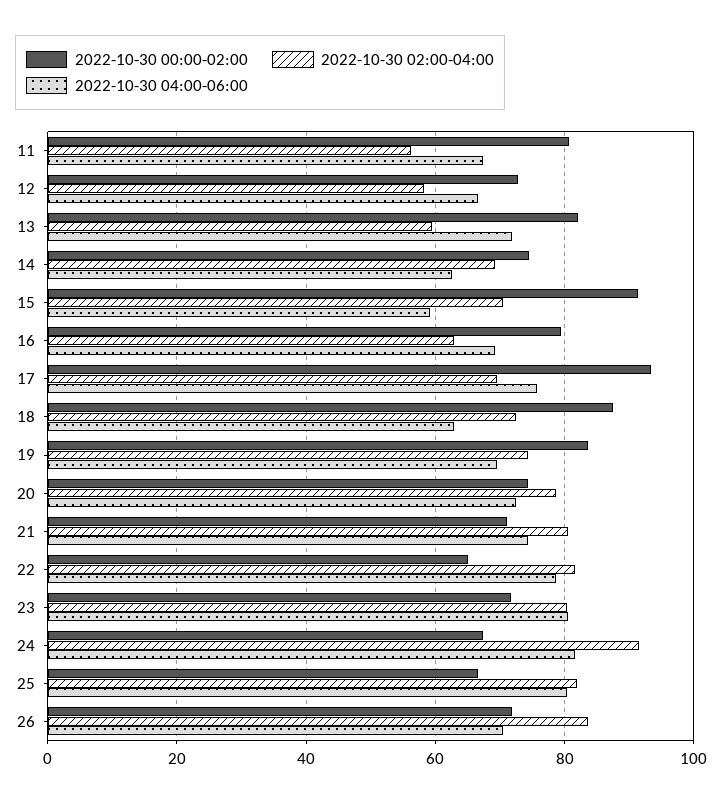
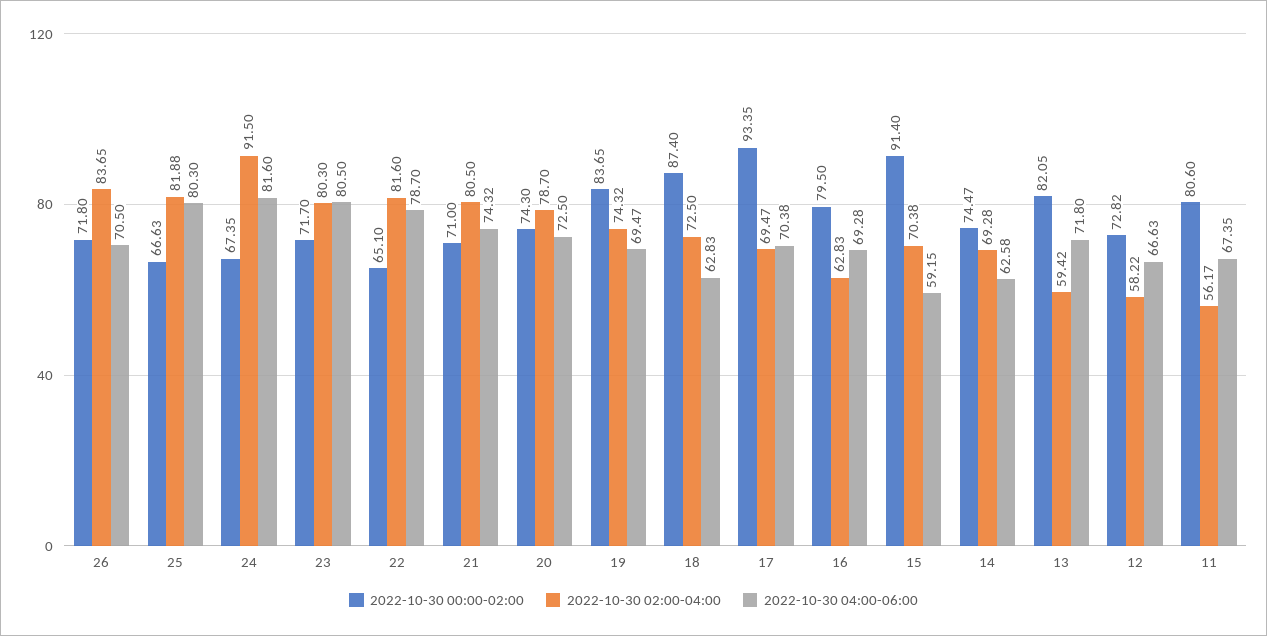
  {
    "2022-10-30 00:00-02:00": {
      "11": 80.6,
      "12": 72.82,
      "13": 82.05,
      "14": 74.47,
      "15": 91.4,
      "16": 79.5,
      "17": 93.35,
      "18": 87.4,
      "19": 83.65,
      "20": 74.3,
      "21": 71,
      "22": 65.1,
      "23": 71.7,
      "24": 67.35,
      "25": 66.63,
      "26": 71.8
    },
    "2022-10-30 02:00-04:00": {
      "11": 56.17,
      "12": 58.22,
      "13": 59.42,
      "14": 69.28,
      "15": 70.38,
      "16": 62.83,
      "17": 69.47,
      "18": 72.5,
      "19": 74.32,
      "20": 78.7,
      "21": 80.5,
      "22": 81.6,
      "23": 80.3,
      "24": 91.5,
      "25": 81.88,
      "26": 83.65
    },
    "2022-10-30 04:00-06:00": {
      "11": 67.35,
      "12": 66.63,
      "13": 71.8,
      "14": 62.58,
      "15": 59.15,
      "16": 69.28,
-     "17": 76,
+     "17": 70.38,
      "18": 62.83,
      "19": 69.47,
      "20": 72.5,
      "21": 74.32,
      "22": 78.7,
      "23": 80.5,
      "24": 81.6,
      "25": 80.3,
      "26": 70.5
    }
  }

